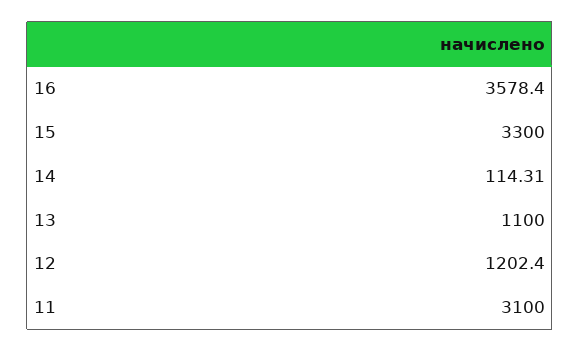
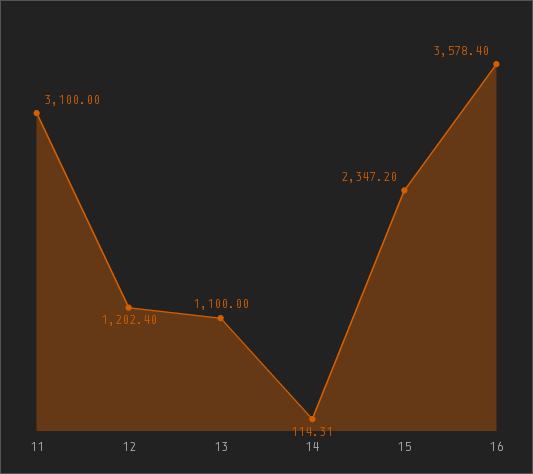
  {
    "16": 3578.4,
-   "15": 3300,
+   "15": 2347.2,
    "14": 114.31,
    "13": 1100,
    "12": 1202.4,
    "11": 3100
  }

